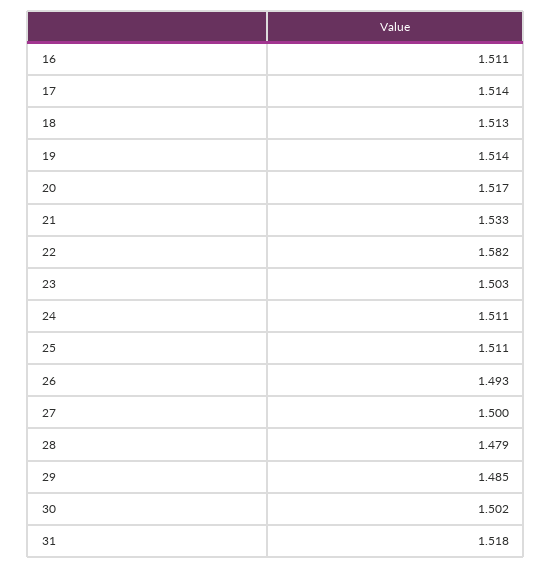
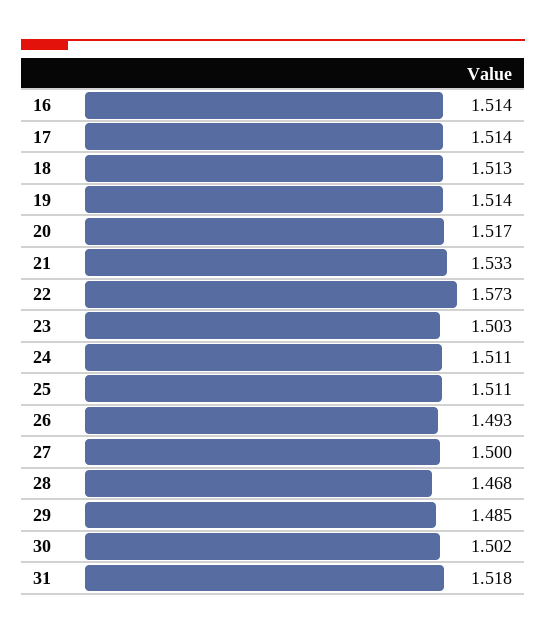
  {
-   "16": 1.511,
+   "16": 1.514,
    "17": 1.514,
    "18": 1.513,
    "19": 1.514,
    "20": 1.517,
    "21": 1.533,
-   "22": 1.582,
+   "22": 1.573,
    "23": 1.503,
    "24": 1.511,
    "25": 1.511,
    "26": 1.493,
    "27": 1.5,
-   "28": 1.479,
+   "28": 1.468,
    "29": 1.485,
    "30": 1.502,
    "31": 1.518
  }

